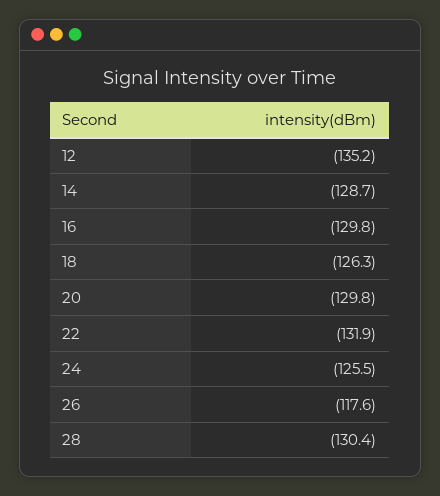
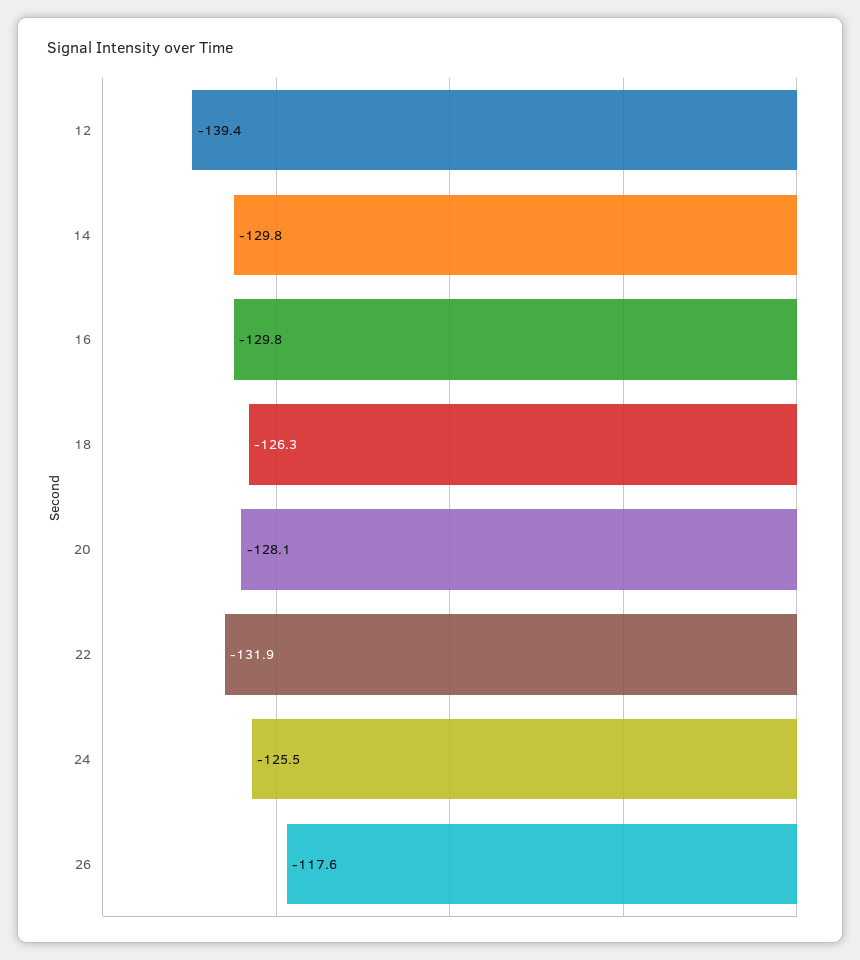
  {
-   "12": -135.2,
+   "12": -139.4,
-   "14": -128.7,
+   "14": -129.8,
    "16": -129.8,
    "18": -126.3,
-   "20": -129.8,
+   "20": -128.1,
    "22": -131.9,
    "24": -125.5,
-   "26": -117.6,
+   "26": -117.6
-   "28": -130.4
  }

